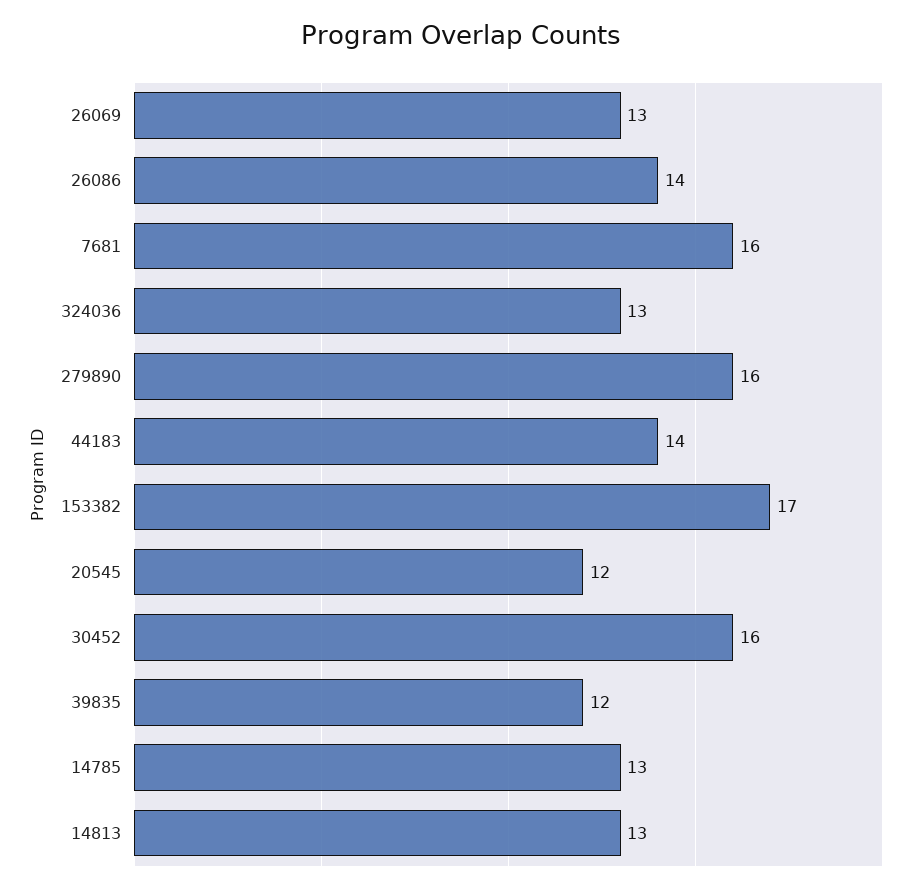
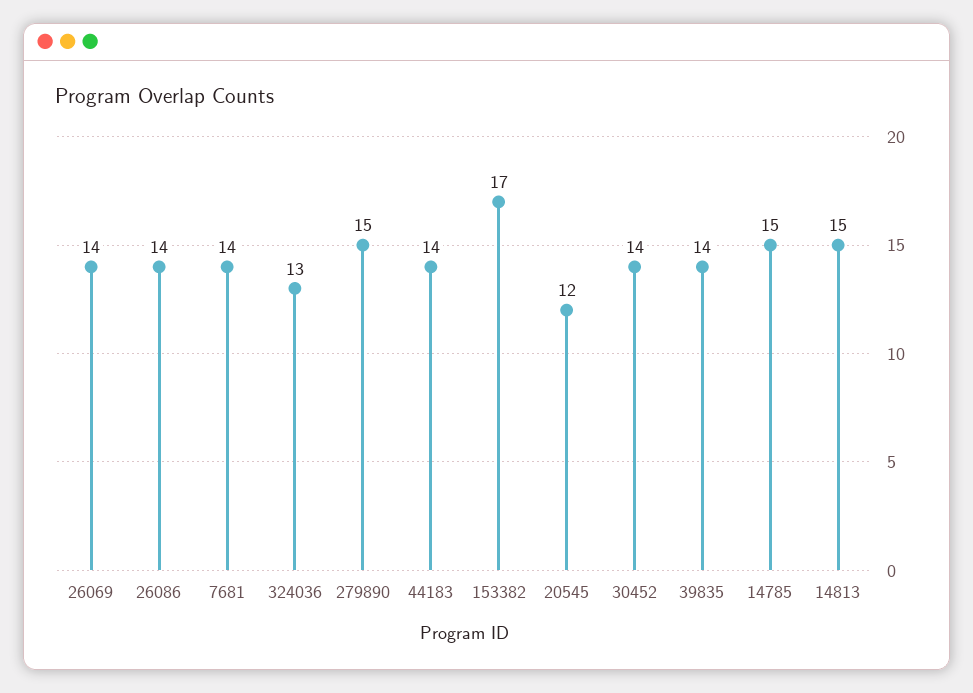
  {
-   "26069": 13,
+   "26069": 14,
    "26086": 14,
-   "7681": 16,
+   "7681": 14,
    "324036": 13,
-   "279890": 16,
+   "279890": 15,
    "44183": 14,
    "153382": 17,
    "20545": 12,
-   "30452": 16,
+   "30452": 14,
-   "39835": 12,
+   "39835": 14,
-   "14785": 13,
+   "14785": 15,
-   "14813": 13
+   "14813": 15
  }

